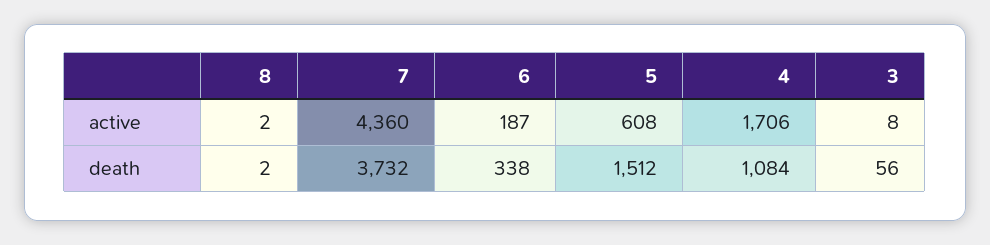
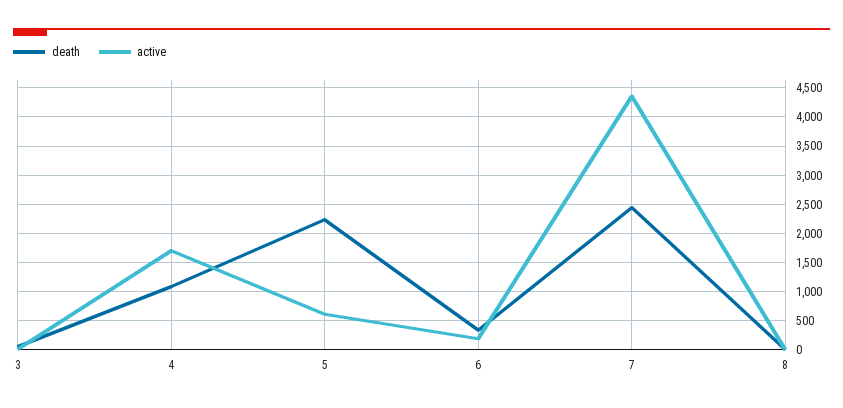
  {
    "active": {
      "8": 2,
      "7": 4360,
      "6": 187,
      "5": 608,
      "4": 1706,
      "3": 8
    },
    "death": {
      "8": 2,
-     "7": 3732,
+     "7": 2500,
      "6": 338,
-     "5": 1512,
+     "5": 2250,
      "4": 1084,
      "3": 56
    }
  }

